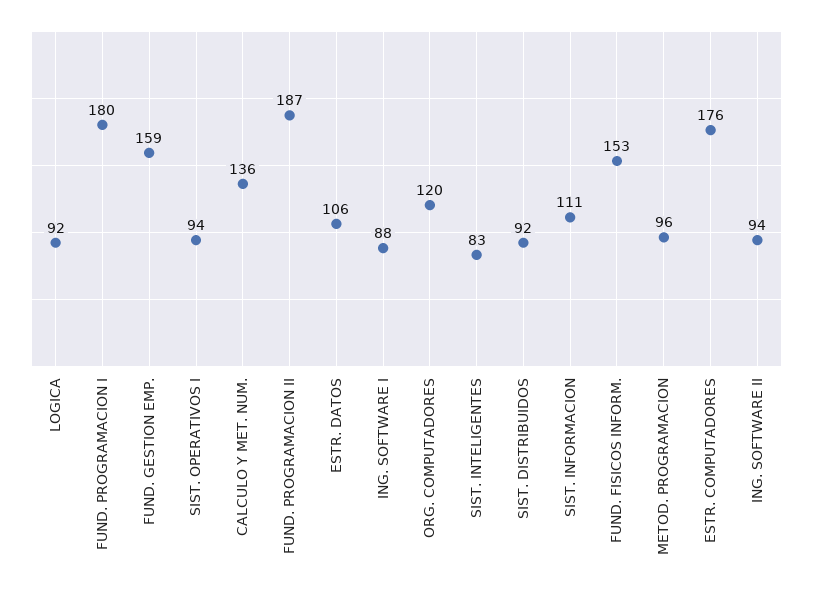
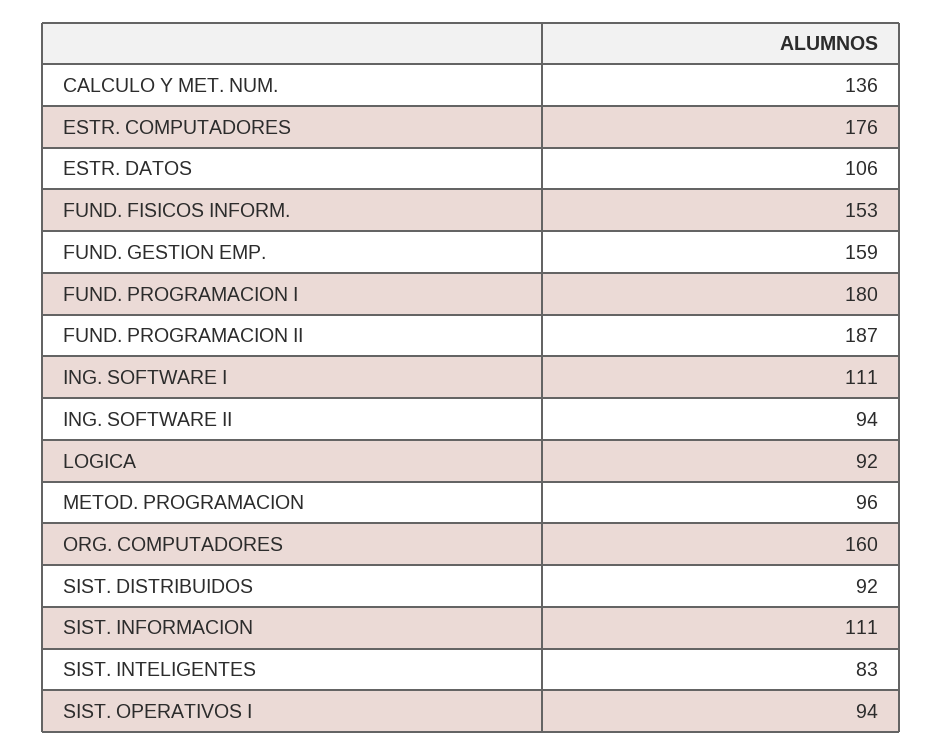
  {
    "LOGICA": 92,
    "FUND. PROGRAMACION I": 180,
    "FUND. GESTION EMP.": 159,
    "SIST. OPERATIVOS I": 94,
    "CALCULO Y MET. NUM.": 136,
    "FUND. PROGRAMACION II": 187,
    "ESTR. DATOS": 106,
-   "ING. SOFTWARE I": 88,
+   "ING. SOFTWARE I": 111,
-   "ORG. COMPUTADORES": 120,
+   "ORG. COMPUTADORES": 160,
    "SIST. INTELIGENTES": 83,
    "SIST. DISTRIBUIDOS": 92,
    "SIST. INFORMACION": 111,
    "FUND. FISICOS INFORM.": 153,
    "METOD. PROGRAMACION": 96,
    "ESTR. COMPUTADORES": 176,
    "ING. SOFTWARE II": 94
  }

